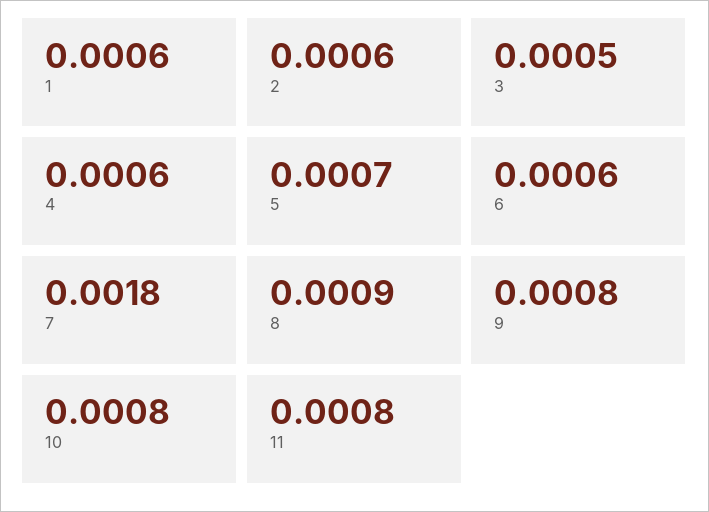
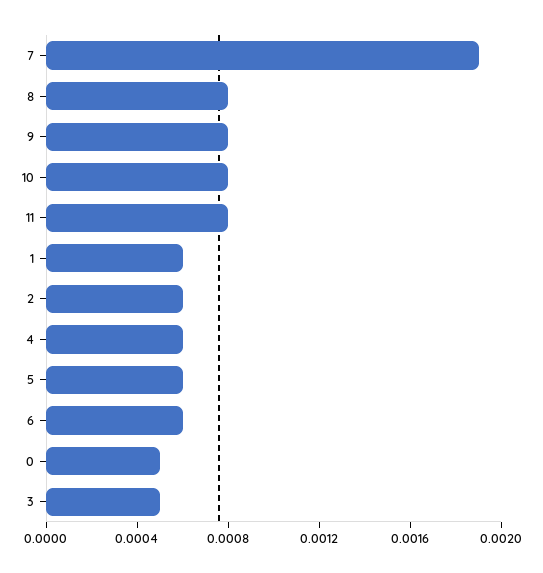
  {
    "1": 0.0006,
    "2": 0.0006,
    "3": 0.0005,
    "4": 0.0006,
-   "5": 0.0007,
+   "5": 0.0006,
    "6": 0.0006,
-   "7": 0.0018,
+   "7": 0.0019,
-   "8": 0.0009,
+   "8": 0.0008,
    "9": 0.0008,
    "10": 0.0008,
-   "11": 0.0008
+   "11": 0.0008,
+   "0": 0.0005
  }

